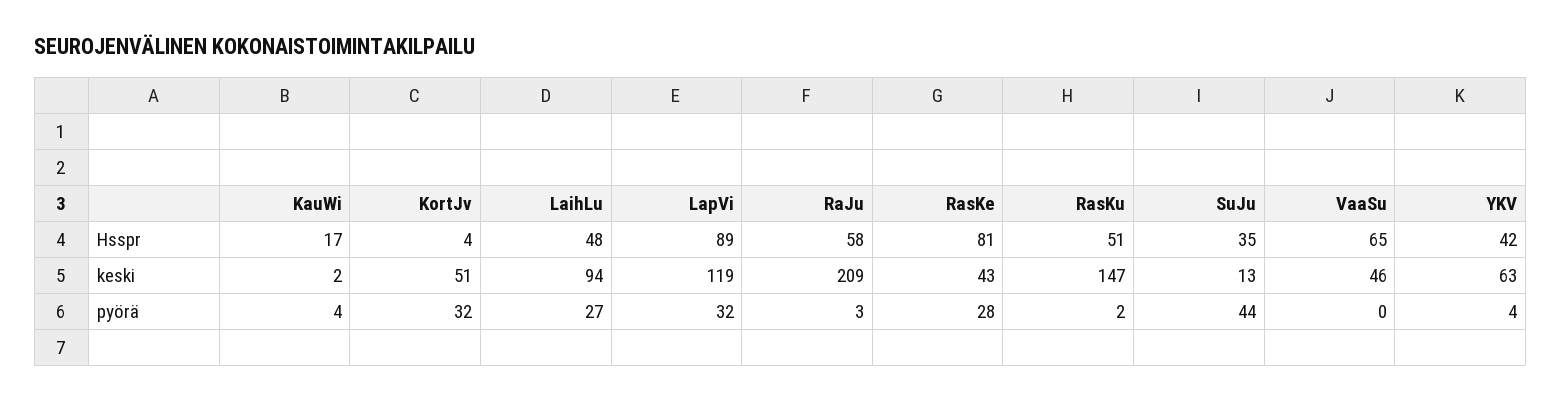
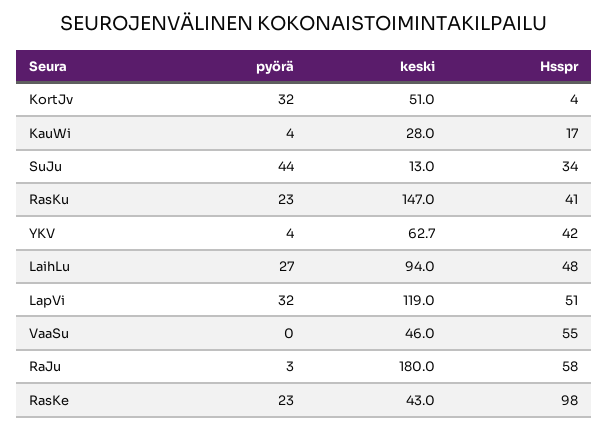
  {
    "KauWi": {
      "Hsspr": 17,
-     "keski": 2,
+     "keski": 28,
      "pyörä": 4
    },
    "KortJv": {
      "Hsspr": 4,
      "keski": 51,
      "pyörä": 32
    },
    "LaihLu": {
      "Hsspr": 48,
      "keski": 94,
      "pyörä": 27
    },
    "LapVi": {
-     "Hsspr": 89,
+     "Hsspr": 51,
      "keski": 119,
      "pyörä": 32
    },
    "RaJu": {
      "Hsspr": 58,
-     "keski": 209,
+     "keski": 180,
      "pyörä": 3
    },
    "RasKe": {
-     "Hsspr": 81,
+     "Hsspr": 98,
      "keski": 43,
-     "pyörä": 28
+     "pyörä": 23
    },
    "RasKu": {
-     "Hsspr": 51,
+     "Hsspr": 41,
      "keski": 147,
-     "pyörä": 2
+     "pyörä": 23
    },
    "SuJu": {
-     "Hsspr": 35,
+     "Hsspr": 34,
      "keski": 13,
      "pyörä": 44
    },
    "VaaSu": {
-     "Hsspr": 65,
+     "Hsspr": 55,
      "keski": 46,
      "pyörä": 0
    },
    "YKV": {
      "Hsspr": 42,
      "keski": 62.7,
      "pyörä": 4
    }
  }

